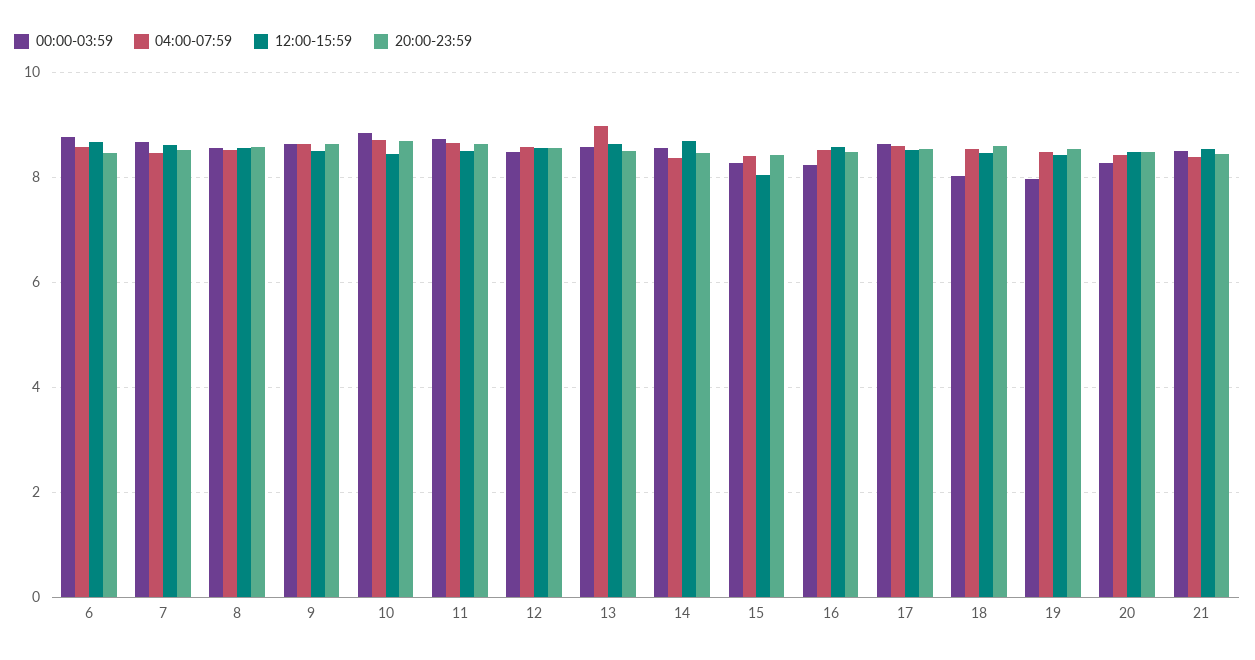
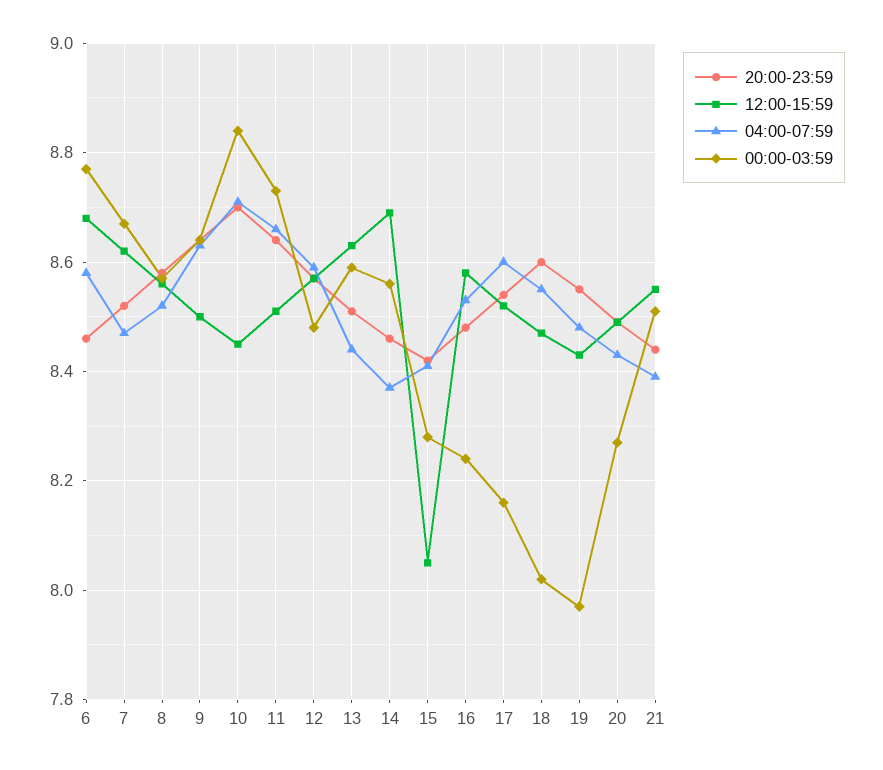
  {
    "00:00-03:59": {
      "6": 8.75,
      "7": 8.65,
      "8": 8.55,
      "9": 8.65,
      "10": 8.85,
      "11": 8.75,
      "12": 8.5,
      "13": 8.6,
      "14": 8.55,
      "15": 8.3,
      "16": 8.25,
-     "17": 8.6,
+     "17": 8.15,
      "18": 8,
      "19": 7.95,
      "20": 8.25,
      "21": 8.5
    },
    "04:00-07:59": {
      "6": 8.6,
      "7": 8.45,
      "8": 8.5,
      "9": 8.65,
      "10": 8.7,
      "11": 8.65,
      "12": 8.6,
-     "13": 9,
+     "13": 8.45,
      "14": 8.35,
      "15": 8.4,
      "16": 8.55,
      "17": 8.6,
      "18": 8.55,
      "19": 8.5,
      "20": 8.45,
      "21": 8.4
    },
    "12:00-15:59": {
      "6": 8.7,
      "7": 8.6,
      "8": 8.55,
      "9": 8.5,
      "10": 8.45,
      "11": 8.5,
      "12": 8.55,
      "13": 8.65,
      "14": 8.7,
      "15": 8.05,
      "16": 8.6,
      "17": 8.5,
      "18": 8.45,
      "19": 8.45,
      "20": 8.5,
      "21": 8.55
    },
    "20:00-23:59": {
      "6": 8.45,
      "7": 8.5,
      "8": 8.6,
      "9": 8.65,
      "10": 8.7,
      "11": 8.65,
      "12": 8.55,
      "13": 8.5,
      "14": 8.45,
      "15": 8.4,
      "16": 8.5,
      "17": 8.55,
      "18": 8.6,
      "19": 8.55,
      "20": 8.5,
      "21": 8.45
    }
  }

